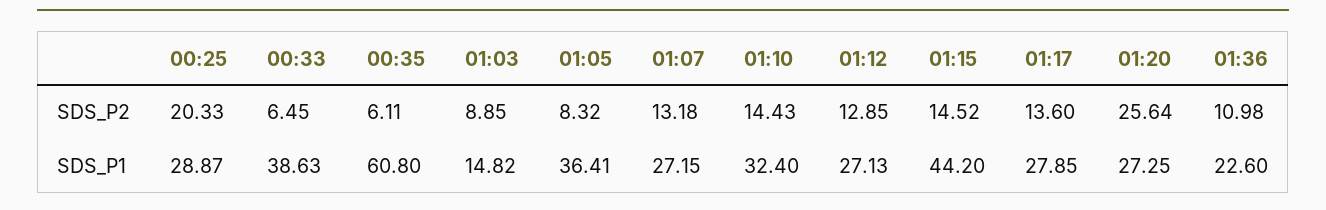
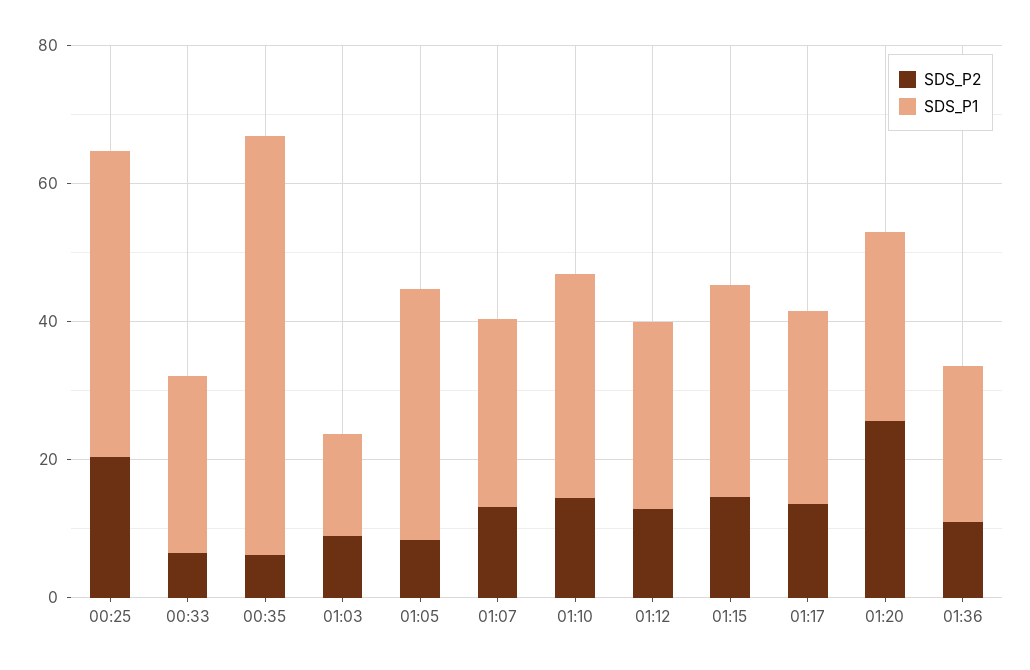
  {
    "SDS_P2": {
      "00:25": 20.33,
      "00:33": 6.45,
      "00:35": 6.11,
      "01:03": 8.85,
      "01:05": 8.32,
      "01:07": 13.18,
      "01:10": 14.43,
      "01:12": 12.85,
      "01:15": 14.52,
      "01:17": 13.6,
      "01:20": 25.64,
      "01:36": 10.98
    },
    "SDS_P1": {
-     "00:25": 28.87,
+     "00:25": 45,
-     "00:33": 38.63,
+     "00:33": 25,
      "00:35": 60.8,
      "01:03": 14.82,
      "01:05": 36.41,
      "01:07": 27.15,
      "01:10": 32.4,
      "01:12": 27.13,
-     "01:15": 44.2,
+     "01:15": 30,
      "01:17": 27.85,
      "01:20": 27.25,
      "01:36": 22.6
    }
  }

